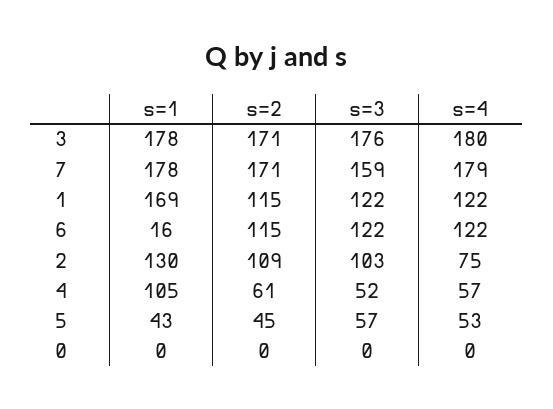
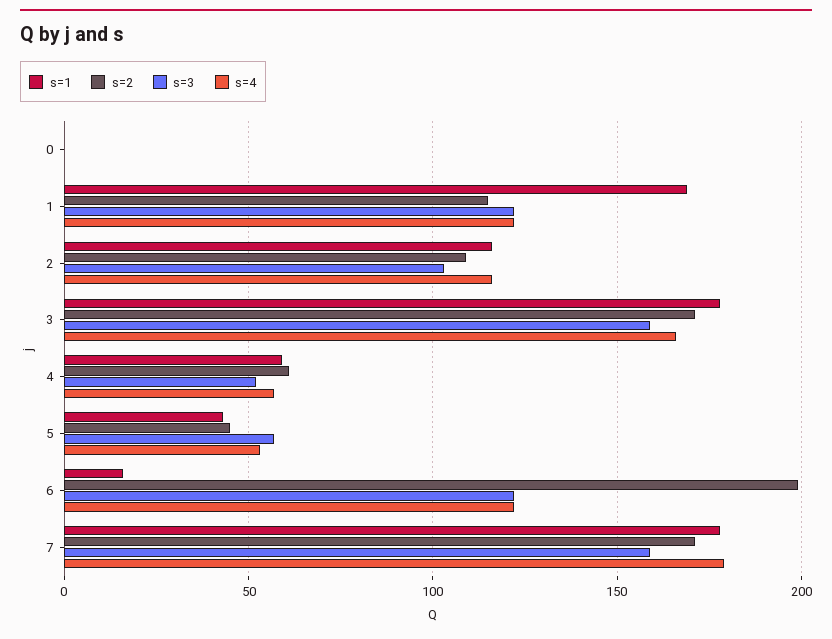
  {
    "s=1": {
      "3": 178,
      "7": 178,
      "1": 169,
      "6": 16,
-     "2": 130,
+     "2": 115,
-     "4": 105,
+     "4": 60,
      "5": 43,
      "0": 0
    },
    "s=2": {
      "3": 171,
      "7": 171,
      "1": 115,
-     "6": 115,
+     "6": 200,
      "2": 109,
      "4": 61,
      "5": 45,
      "0": 0
    },
    "s=3": {
-     "3": 176,
+     "3": 160,
      "7": 159,
      "1": 122,
      "6": 122,
      "2": 103,
      "4": 52,
      "5": 57,
      "0": 0
    },
    "s=4": {
-     "3": 180,
+     "3": 165,
      "7": 179,
      "1": 122,
      "6": 122,
-     "2": 75,
+     "2": 115,
      "4": 57,
      "5": 53,
      "0": 0
    }
  }

